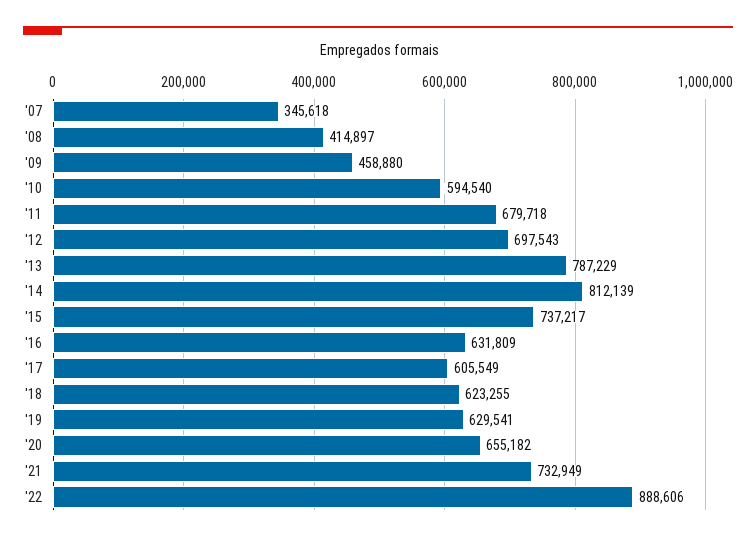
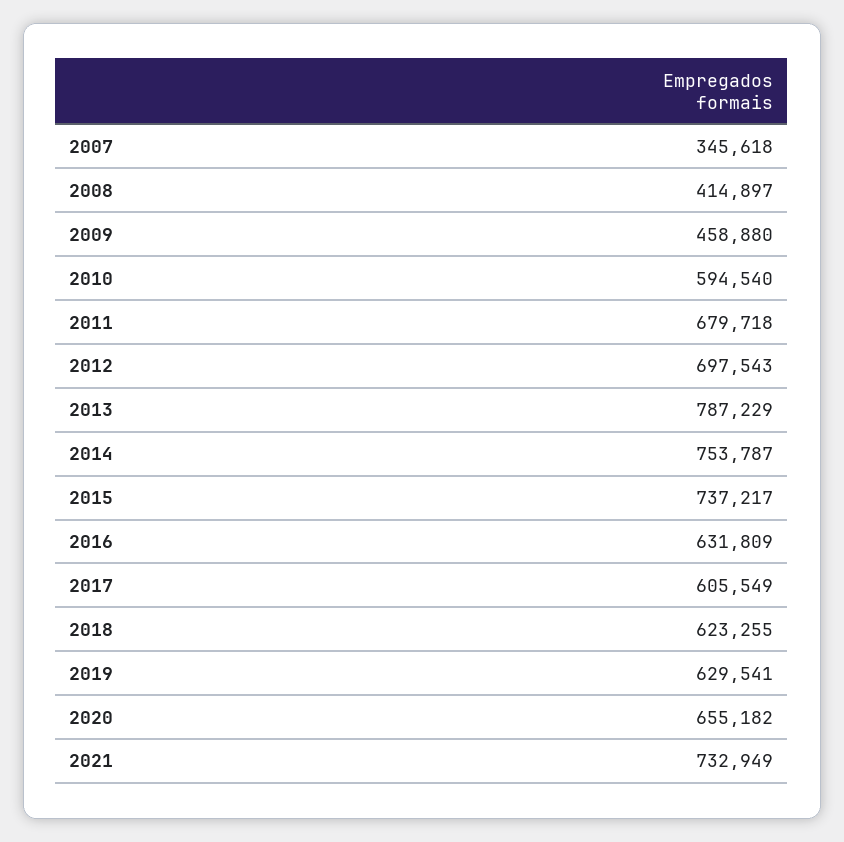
  {
    "'07": 345618,
    "'08": 414897,
    "'09": 458880,
    "'10": 594540,
    "'11": 679718,
    "'12": 697543,
    "'13": 787229,
-   "'14": 812139,
+   "'14": 753787,
    "'15": 737217,
    "'16": 631809,
    "'17": 605549,
    "'18": 623255,
    "'19": 629541,
    "'20": 655182,
-   "'21": 732949,
+   "'21": 732949
-   "'22": 888606
  }

